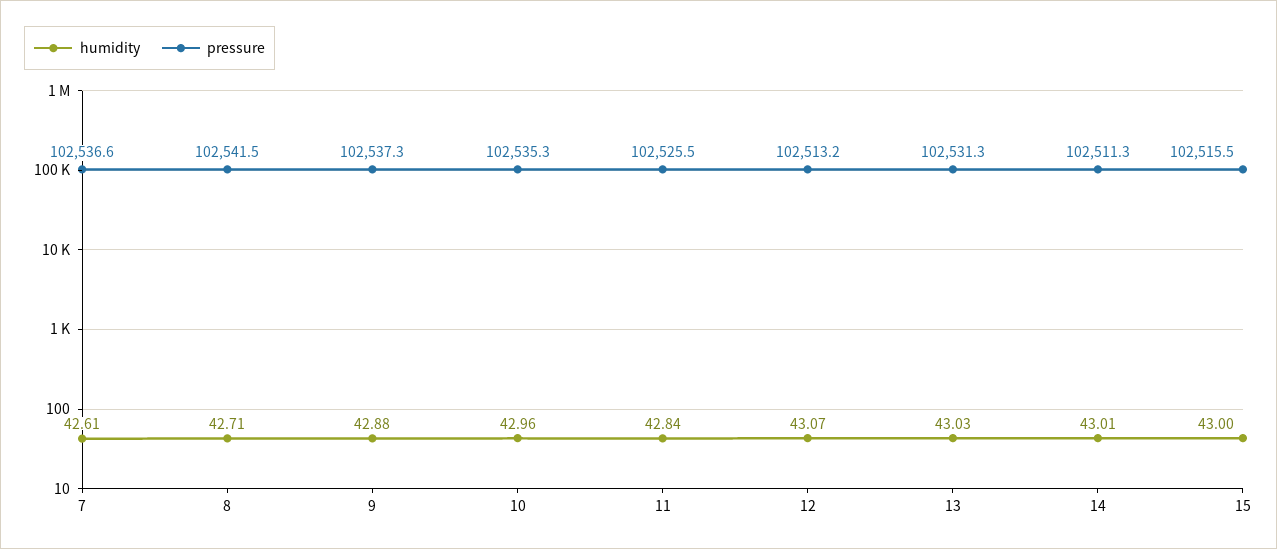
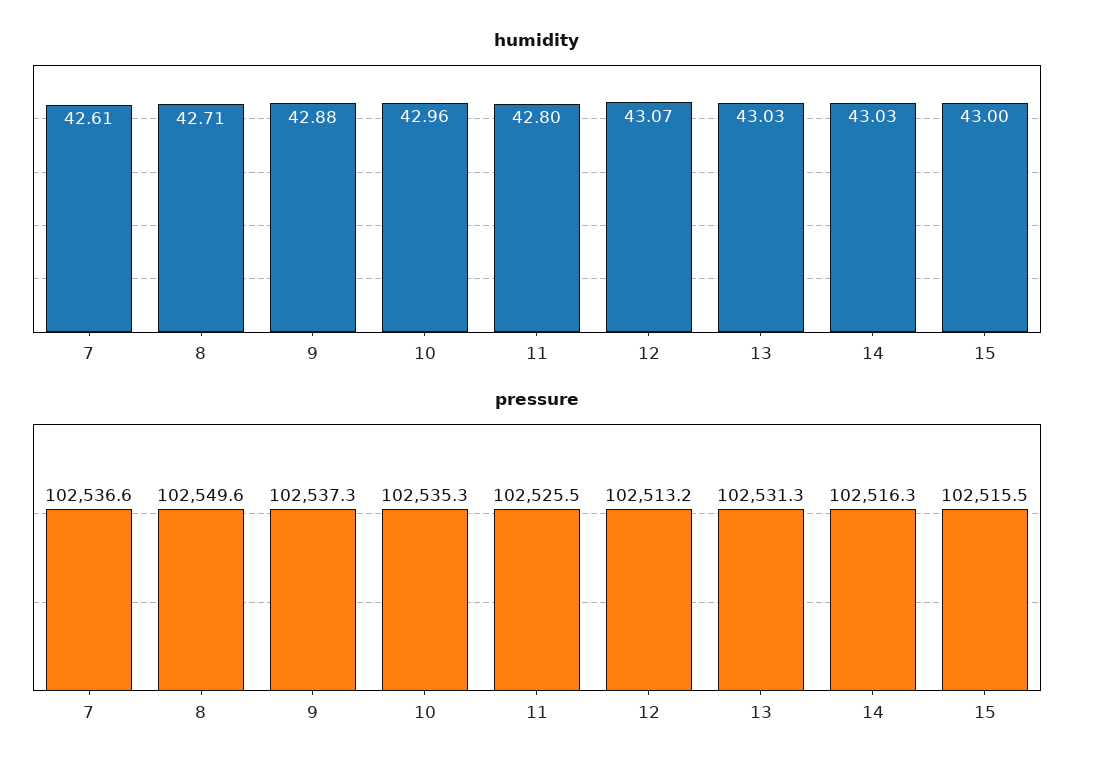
  {
    "humidity": {
      "7": 42.61,
      "8": 42.71,
      "9": 42.88,
      "10": 42.96,
-     "11": 42.84,
+     "11": 42.8,
      "12": 43.07,
      "13": 43.03,
-     "14": 43.01,
+     "14": 43.03,
      "15": 43
    },
    "pressure": {
      "7": 102536.6,
-     "8": 102541.5,
+     "8": 102549.6,
      "9": 102537.3,
      "10": 102535.3,
      "11": 102525.5,
      "12": 102513.2,
      "13": 102531.3,
-     "14": 102511.3,
+     "14": 102516.3,
      "15": 102515.5
    }
  }

